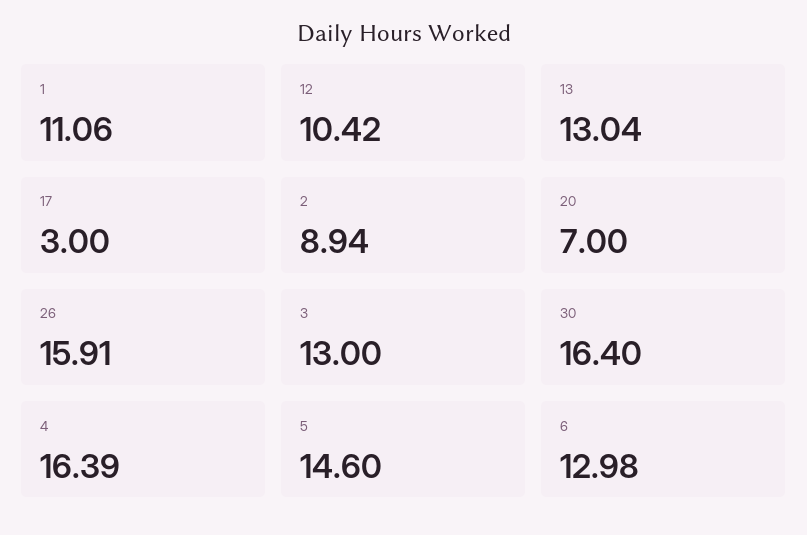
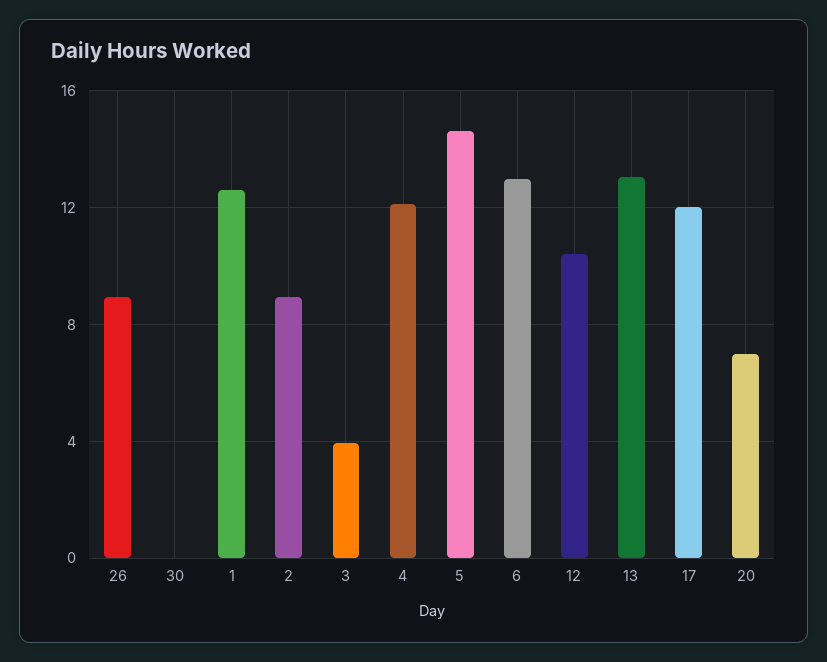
  {
-   "1": 11.06,
+   "1": 12.5,
    "12": 10.42,
    "13": 13.04,
-   "17": 3,
+   "17": 12,
    "2": 8.94,
    "20": 7,
-   "26": 15.91,
+   "26": 9,
-   "3": 13,
+   "3": 4,
-   "30": 16.4,
+   "30": 0,
-   "4": 16.39,
+   "4": 12,
    "5": 14.6,
    "6": 12.98
  }

